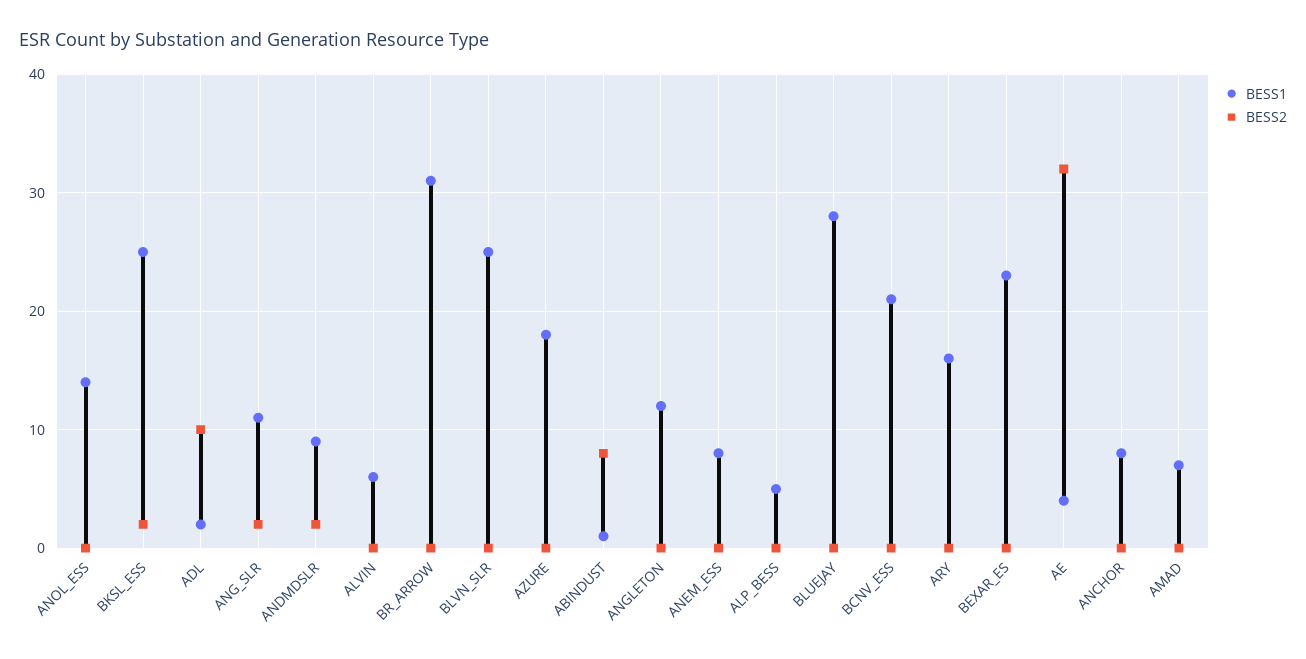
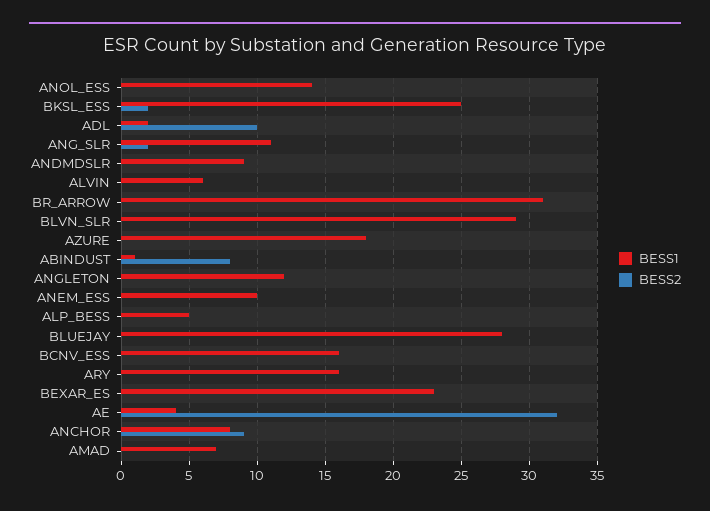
  {
    "BESS1": {
      "ANOL_ESS": 14,
      "BKSL_ESS": 25,
      "ADL": 2,
      "ANG_SLR": 11,
      "ANDMDSLR": 9,
      "ALVIN": 6,
      "BR_ARROW": 31,
-     "BLVN_SLR": 25,
+     "BLVN_SLR": 29,
      "AZURE": 18,
      "ABINDUST": 1,
      "ANGLETON": 12,
-     "ANEM_ESS": 8,
+     "ANEM_ESS": 10,
      "ALP_BESS": 5,
      "BLUEJAY": 28,
-     "BCNV_ESS": 21,
+     "BCNV_ESS": 16,
      "ARY": 16,
      "BEXAR_ES": 23,
      "AE": 4,
      "ANCHOR": 8,
      "AMAD": 7
    },
    "BESS2": {
      "ANOL_ESS": 0,
      "BKSL_ESS": 2,
      "ADL": 10,
      "ANG_SLR": 2,
-     "ANDMDSLR": 2,
+     "ANDMDSLR": 0,
      "ALVIN": 0,
      "BR_ARROW": 0,
      "BLVN_SLR": 0,
      "AZURE": 0,
      "ABINDUST": 8,
      "ANGLETON": 0,
      "ANEM_ESS": 0,
      "ALP_BESS": 0,
      "BLUEJAY": 0,
      "BCNV_ESS": 0,
      "ARY": 0,
      "BEXAR_ES": 0,
      "AE": 32,
-     "ANCHOR": 0,
+     "ANCHOR": 9,
      "AMAD": 0
    }
  }

